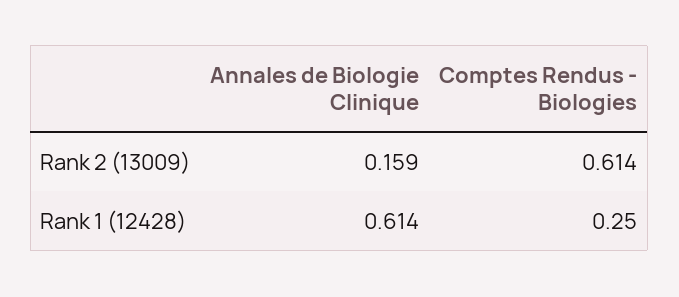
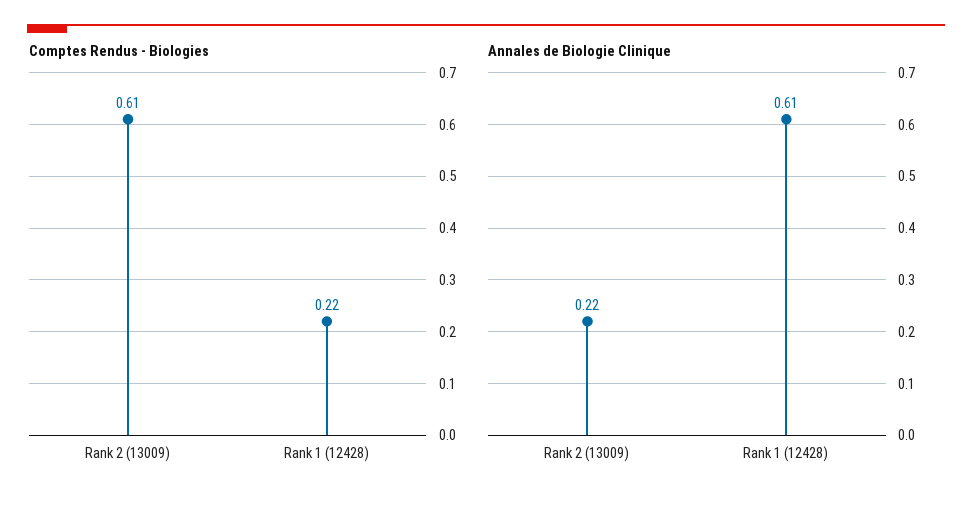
  {
    "Annales de Biologie Clinique": {
-     "Rank 2 (13009)": 0.159,
+     "Rank 2 (13009)": 0.22,
      "Rank 1 (12428)": 0.614
    },
    "Comptes Rendus - Biologies": {
      "Rank 2 (13009)": 0.614,
-     "Rank 1 (12428)": 0.25
+     "Rank 1 (12428)": 0.22
    }
  }

